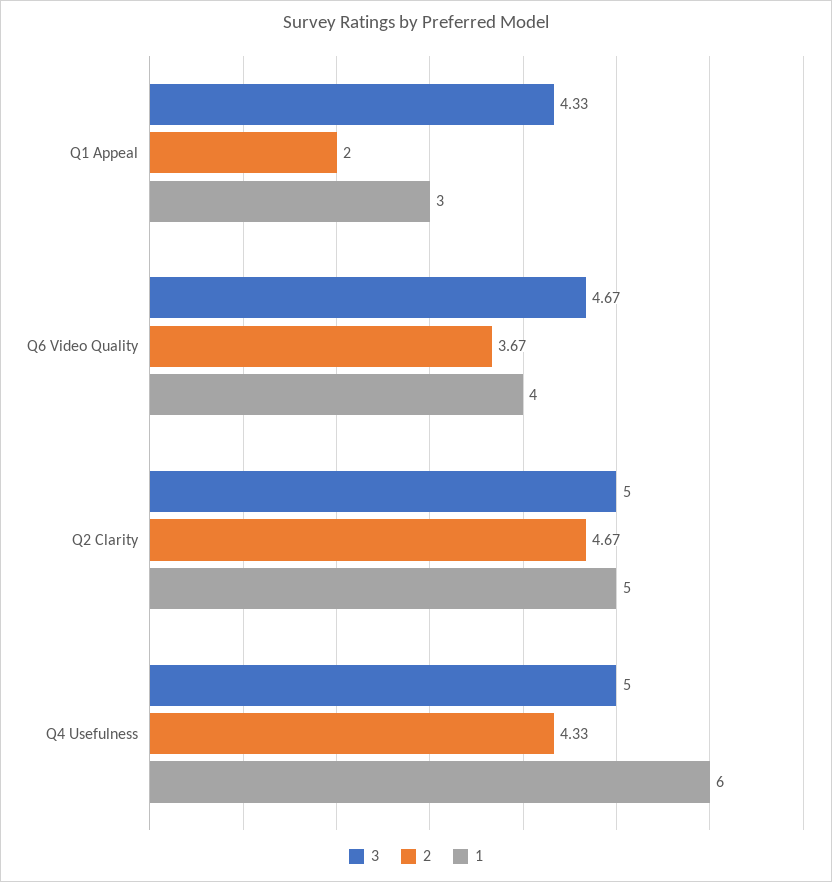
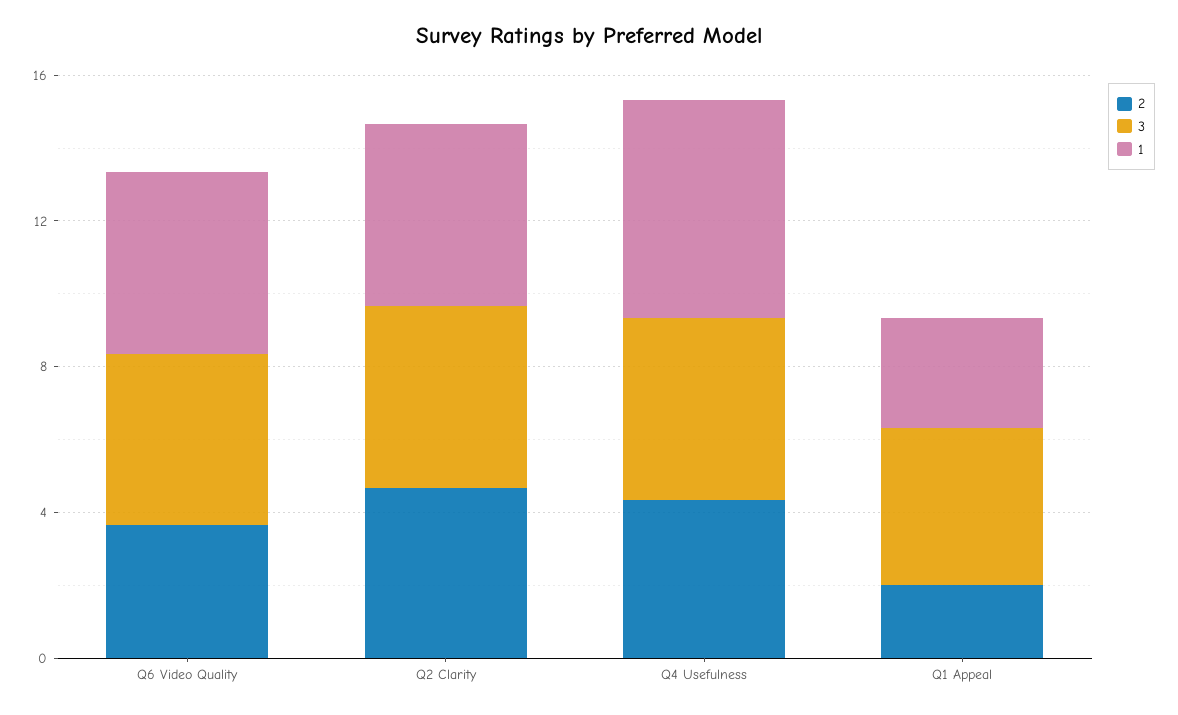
  {
    "3": {
      "Q1 Appeal": 4.33,
      "Q6 Video Quality": 4.67,
      "Q2 Clarity": 5,
      "Q4 Usefulness": 5
    },
    "2": {
      "Q1 Appeal": 2,
      "Q6 Video Quality": 3.67,
      "Q2 Clarity": 4.67,
      "Q4 Usefulness": 4.33
    },
    "1": {
      "Q1 Appeal": 3,
-     "Q6 Video Quality": 4,
+     "Q6 Video Quality": 5,
      "Q2 Clarity": 5,
      "Q4 Usefulness": 6
    }
  }

